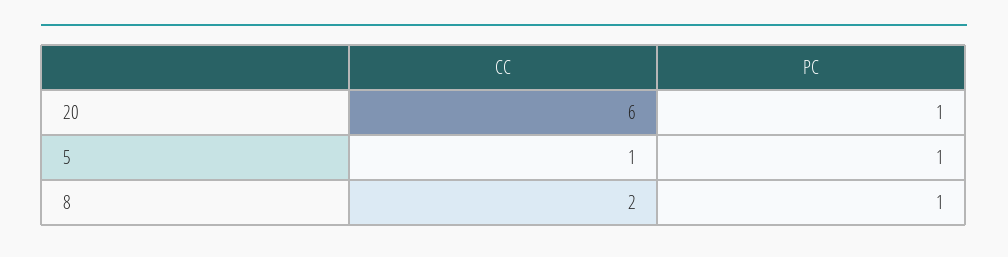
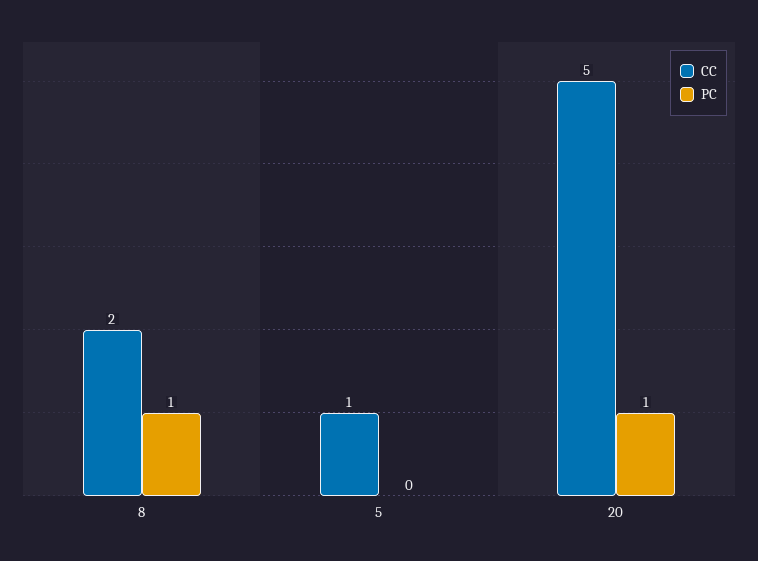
  {
    "CC": {
-     "20": 6,
+     "20": 5,
      "5": 1,
      "8": 2
    },
    "PC": {
      "20": 1,
-     "5": 1,
+     "5": 0,
      "8": 1
    }
  }

